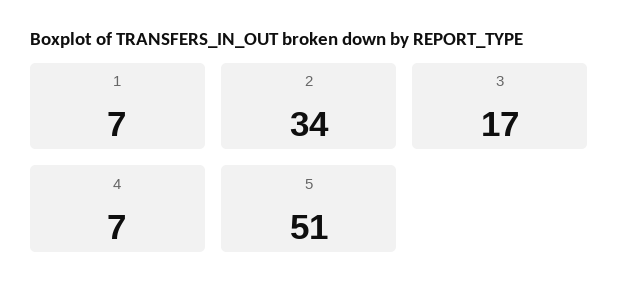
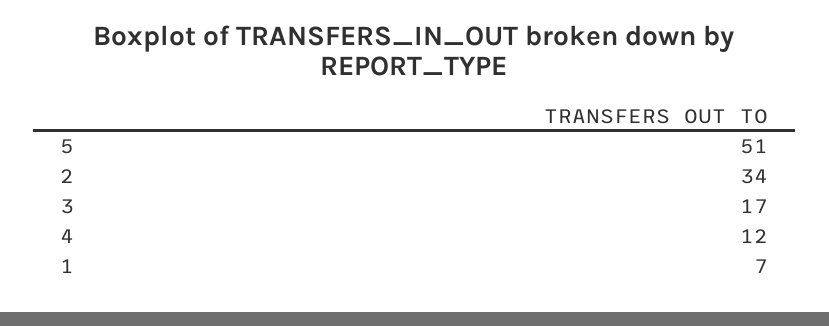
  {
    "1": 7,
    "2": 34,
    "3": 17,
-   "4": 7,
+   "4": 12,
    "5": 51
  }

